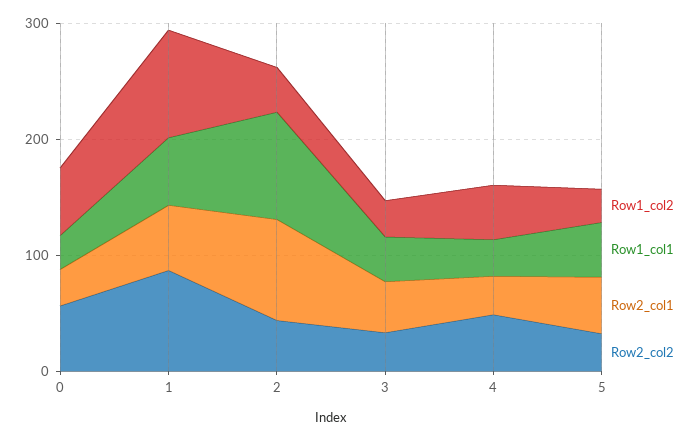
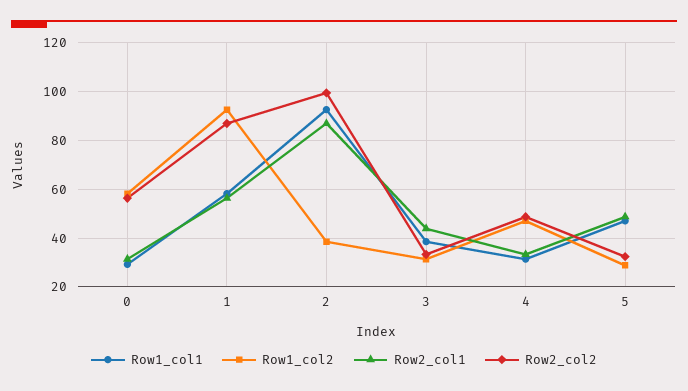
  {
    "Row1_col2": {
      "0": 57.5,
      "1": 92.5,
      "2": 37.5,
      "3": 32.5,
      "4": 47.5,
      "5": 30
    },
    "Row1_col1": {
      "0": 30,
      "1": 57.5,
      "2": 92.5,
      "3": 37.5,
      "4": 32.5,
      "5": 47.5
    },
    "Row2_col1": {
      "0": 32.5,
      "1": 57.5,
      "2": 87.5,
      "3": 45,
      "4": 32.5,
      "5": 50
    },
    "Row2_col2": {
      "0": 57.5,
      "1": 87.5,
-     "2": 40,
+     "2": 100,
      "3": 32.5,
      "4": 50,
      "5": 32.5
    }
  }

